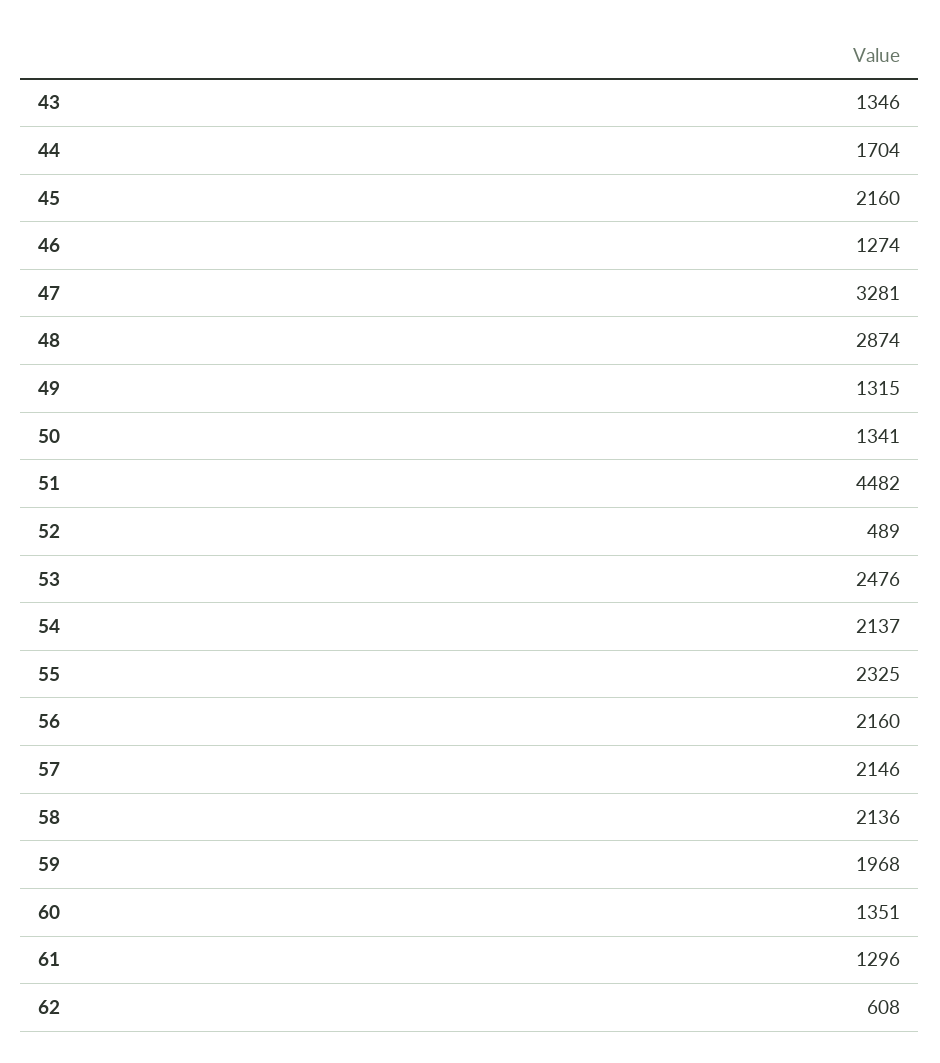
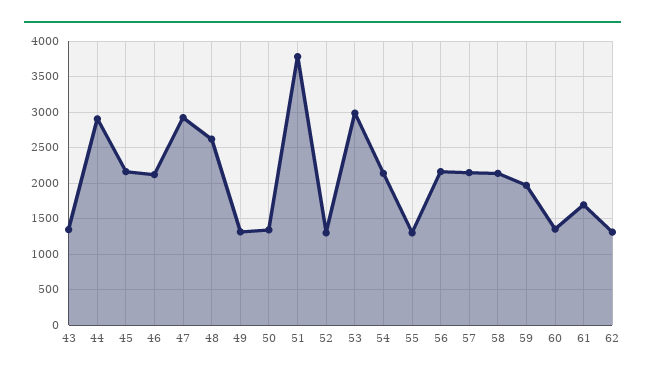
  {
    "43": 1346,
-   "44": 1704,
+   "44": 2900,
    "45": 2160,
-   "46": 1274,
+   "46": 2100,
-   "47": 3281,
+   "47": 2900,
-   "48": 2874,
+   "48": 2600,
    "49": 1315,
    "50": 1341,
-   "51": 4482,
+   "51": 3800,
-   "52": 489,
+   "52": 1300,
-   "53": 2476,
+   "53": 3000,
    "54": 2137,
-   "55": 2325,
+   "55": 1300,
    "56": 2160,
    "57": 2146,
    "58": 2136,
    "59": 1968,
    "60": 1351,
-   "61": 1296,
+   "61": 1700,
-   "62": 608
+   "62": 1300
  }

